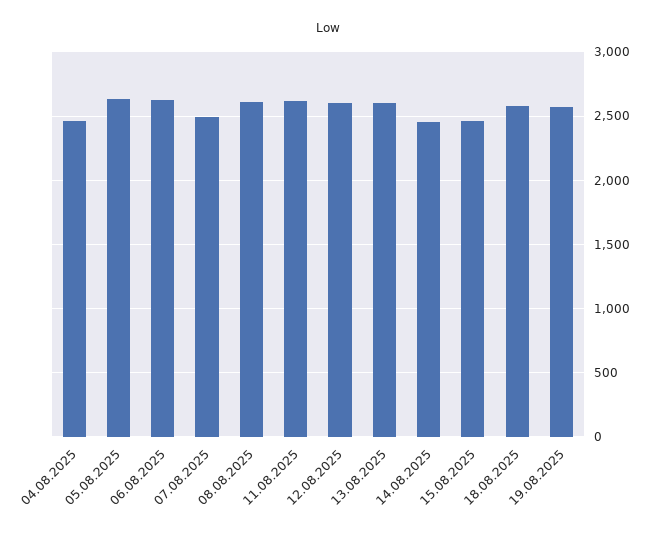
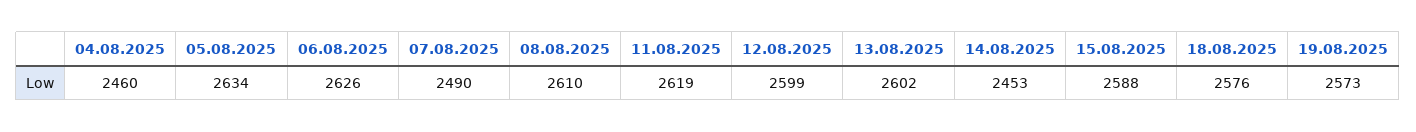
  {
    "04.08.2025": 2460,
    "05.08.2025": 2634,
    "06.08.2025": 2626,
    "07.08.2025": 2490,
    "08.08.2025": 2610,
    "11.08.2025": 2619,
    "12.08.2025": 2599,
    "13.08.2025": 2602,
    "14.08.2025": 2453,
-   "15.08.2025": 2450,
+   "15.08.2025": 2588,
    "18.08.2025": 2576,
    "19.08.2025": 2573
  }

